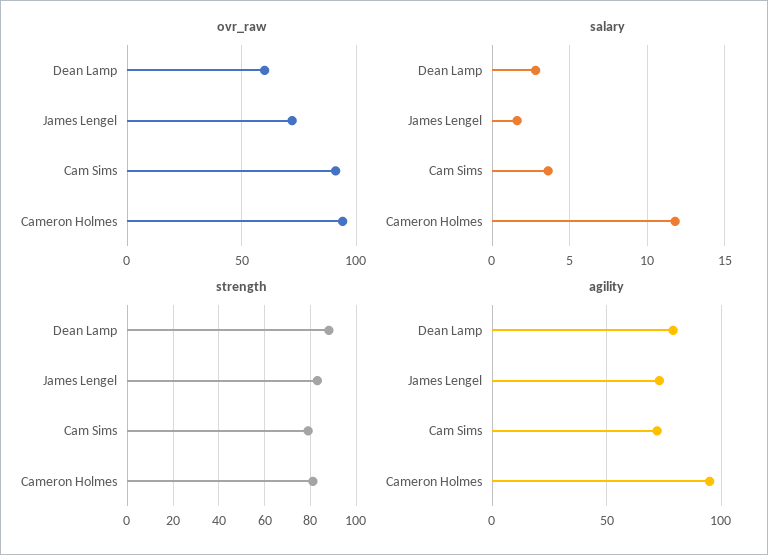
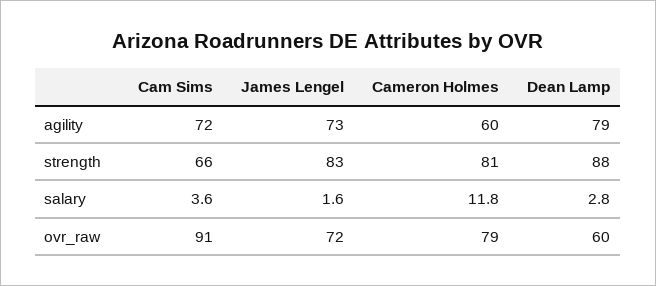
  {
    "ovr_raw": {
      "Dean Lamp": 60,
      "James Lengel": 72,
      "Cam Sims": 91,
-     "Cameron Holmes": 95
+     "Cameron Holmes": 79
    },
    "salary": {
      "Dean Lamp": 2.8,
      "James Lengel": 1.6,
      "Cam Sims": 3.6,
      "Cameron Holmes": 11.8
    },
    "strength": {
      "Dean Lamp": 88,
      "James Lengel": 83,
-     "Cam Sims": 80,
+     "Cam Sims": 66,
      "Cameron Holmes": 81
    },
    "agility": {
      "Dean Lamp": 79,
      "James Lengel": 73,
      "Cam Sims": 72,
-     "Cameron Holmes": 95
+     "Cameron Holmes": 60
    }
  }

